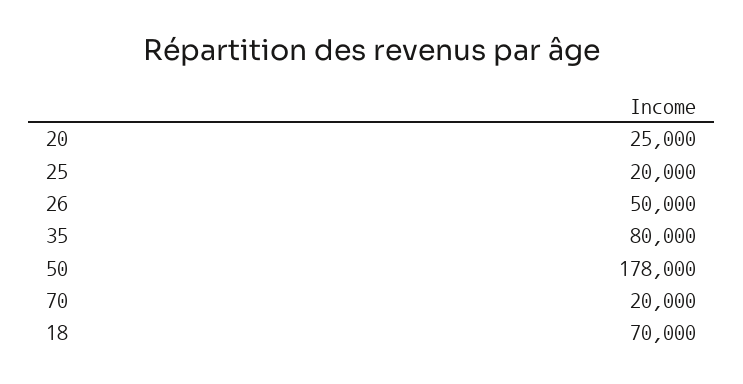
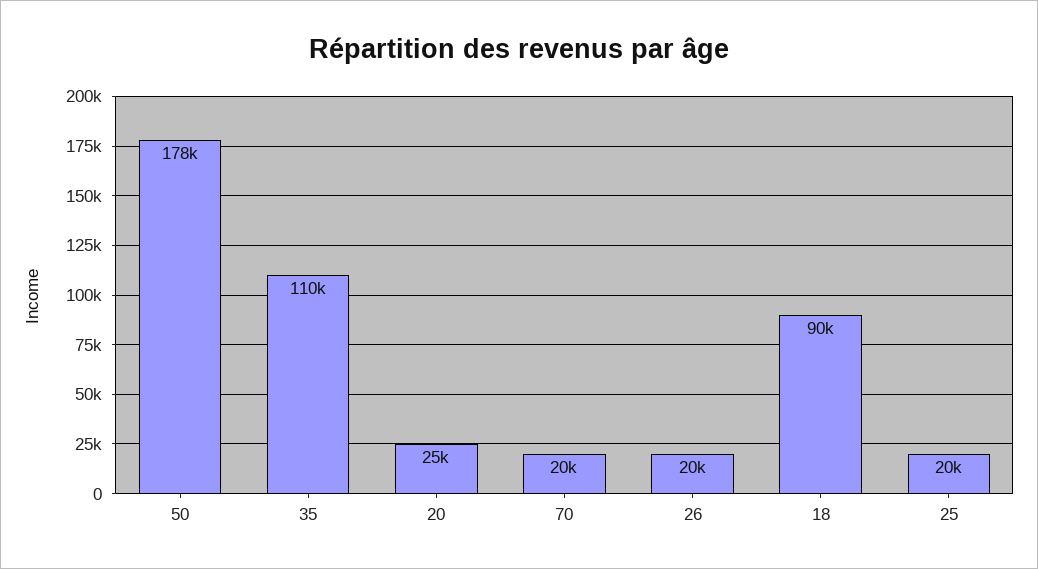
  {
    "20": 25000,
    "25": 20000,
-   "26": 50000,
+   "26": 20000,
-   "35": 80000,
+   "35": 110000,
    "50": 178000,
    "70": 20000,
-   "18": 70000
+   "18": 90000
  }

